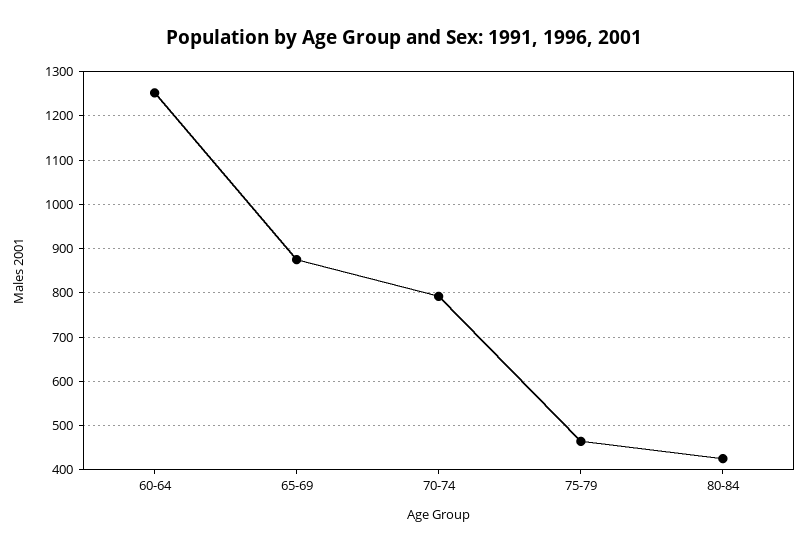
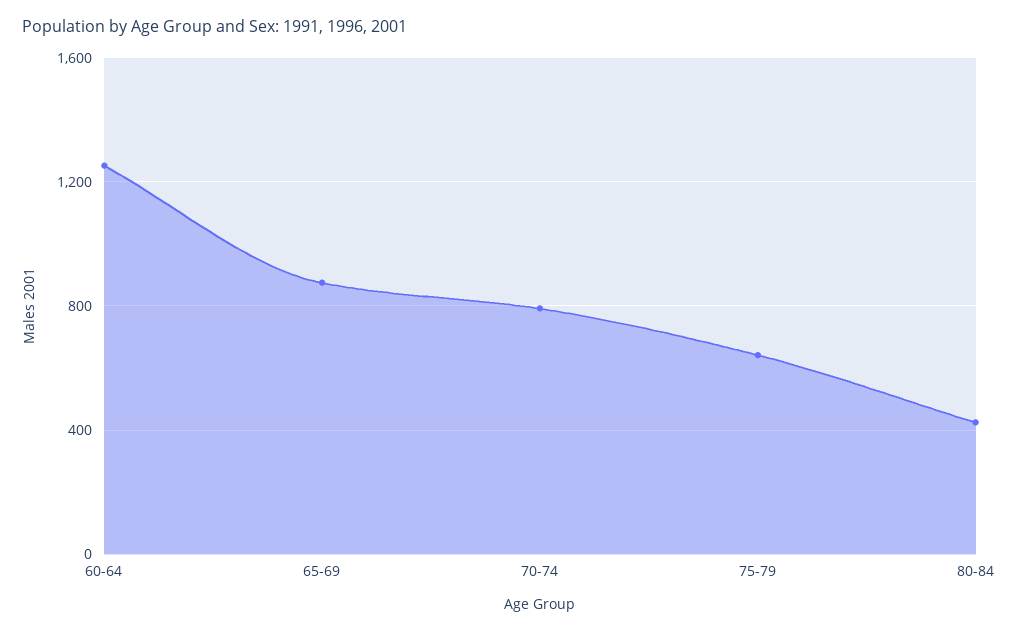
  {
    "60-64": 1260,
    "65-69": 880,
    "70-74": 800,
-   "75-79": 460,
+   "75-79": 650,
    "80-84": 420
  }

